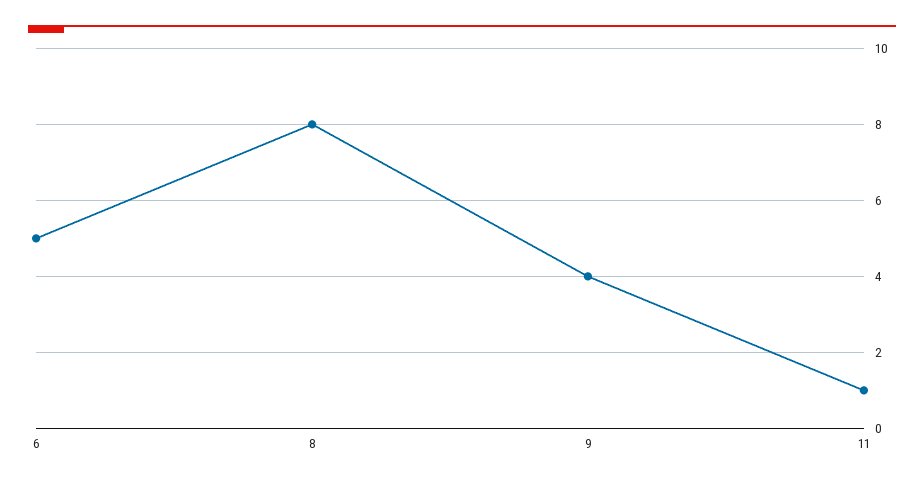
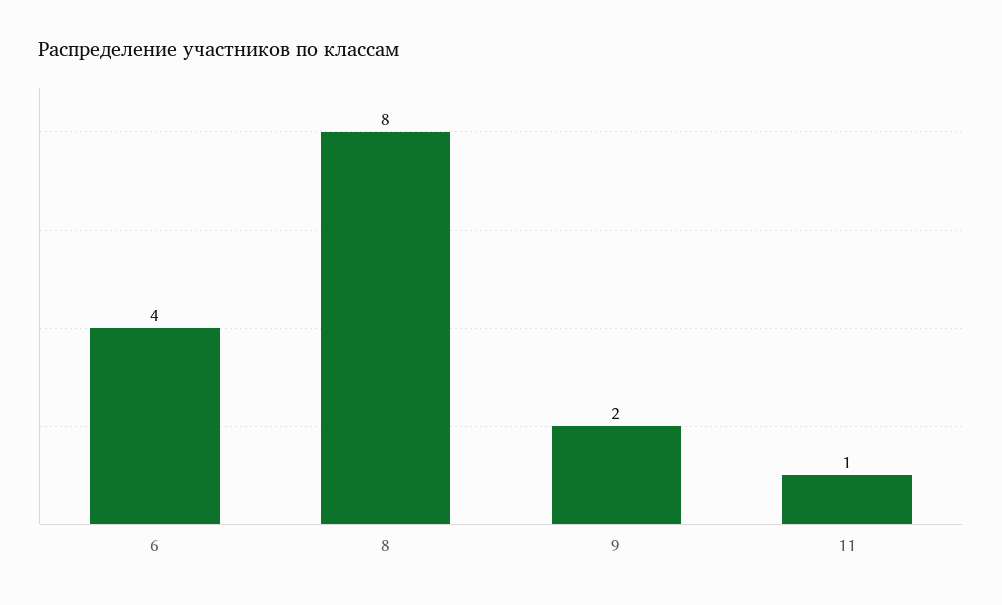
  {
-   "6": 5,
+   "6": 4,
    "8": 8,
-   "9": 4,
+   "9": 2,
    "11": 1
  }

